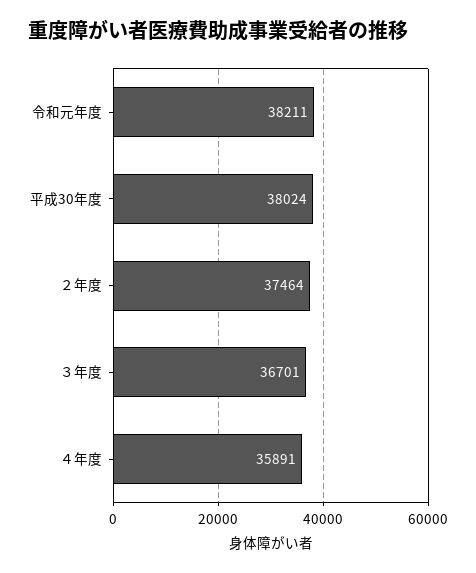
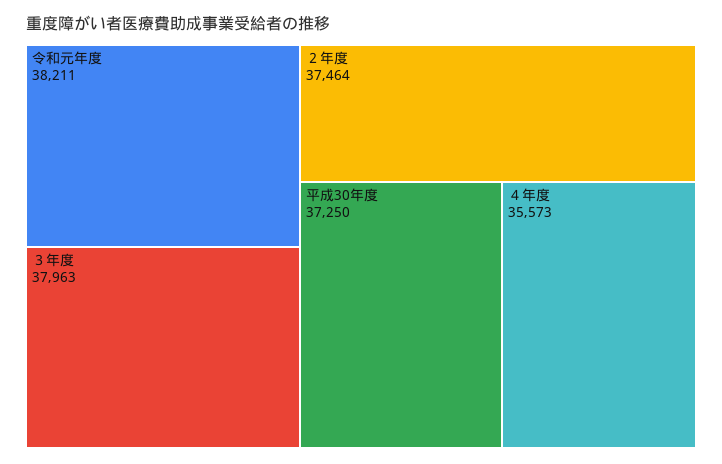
  {
    "令和元年度": 38211,
-   "平成30年度": 38024,
+   "平成30年度": 37250,
    "２年度": 37464,
-   "３年度": 36701,
+   "３年度": 37963,
-   "４年度": 35891
+   "４年度": 35573
  }

